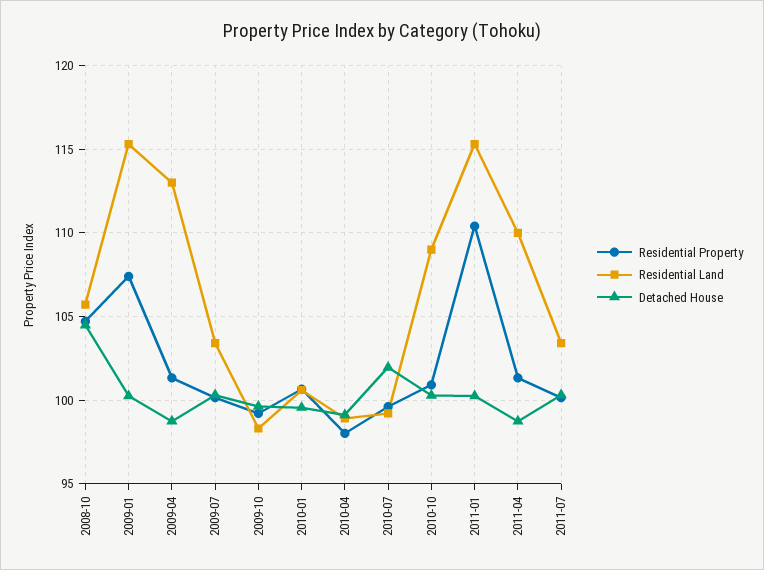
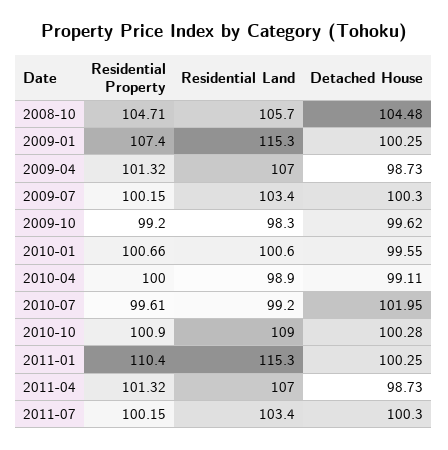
  {
    "Residential Property": {
      "2008-10": 104.71,
      "2009-01": 107.4,
      "2009-04": 101.32,
      "2009-07": 100.15,
      "2009-10": 99.2,
      "2010-01": 100.66,
-     "2010-04": 98,
+     "2010-04": 100,
      "2010-07": 99.61,
      "2010-10": 100.9,
      "2011-01": 110.4,
      "2011-04": 101.32,
      "2011-07": 100.15
    },
    "Residential Land": {
      "2008-10": 105.7,
      "2009-01": 115.3,
-     "2009-04": 113,
+     "2009-04": 107,
      "2009-07": 103.4,
      "2009-10": 98.3,
      "2010-01": 100.6,
      "2010-04": 98.9,
      "2010-07": 99.2,
      "2010-10": 109,
      "2011-01": 115.3,
-     "2011-04": 110,
+     "2011-04": 107,
      "2011-07": 103.4
    },
    "Detached House": {
      "2008-10": 104.48,
      "2009-01": 100.25,
      "2009-04": 98.73,
      "2009-07": 100.3,
      "2009-10": 99.62,
      "2010-01": 99.55,
      "2010-04": 99.11,
      "2010-07": 101.95,
      "2010-10": 100.28,
      "2011-01": 100.25,
      "2011-04": 98.73,
      "2011-07": 100.3
    }
  }

